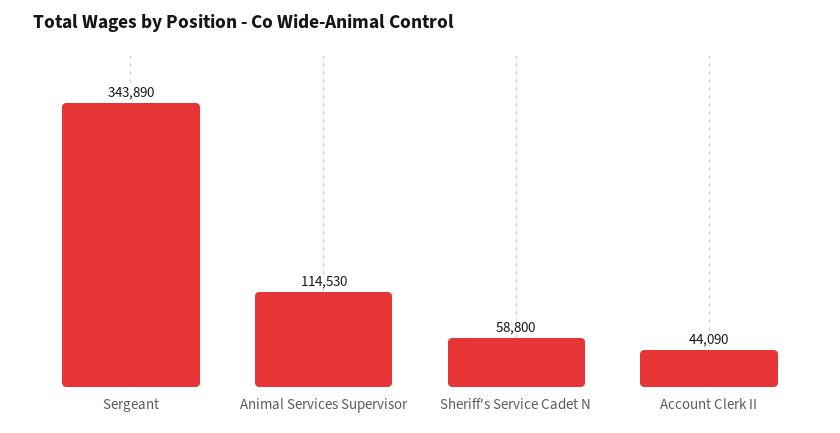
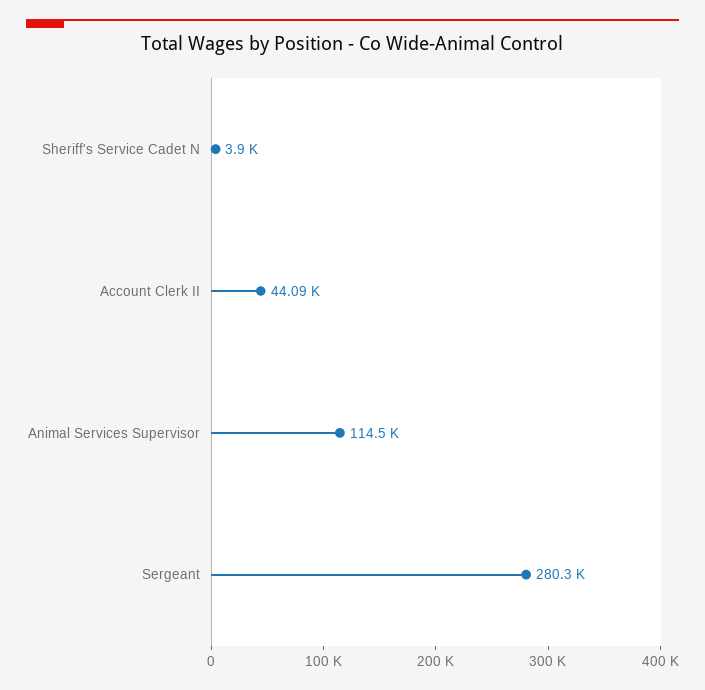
  {
-   "Sergeant": 343890,
+   "Sergeant": 280300,
    "Animal Services Supervisor": 114530,
-   "Sheriff's Service Cadet N": 58800,
+   "Sheriff's Service Cadet N": 3900,
    "Account Clerk II": 44090
  }

